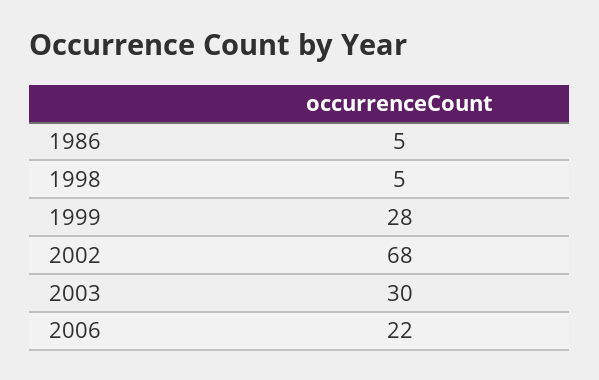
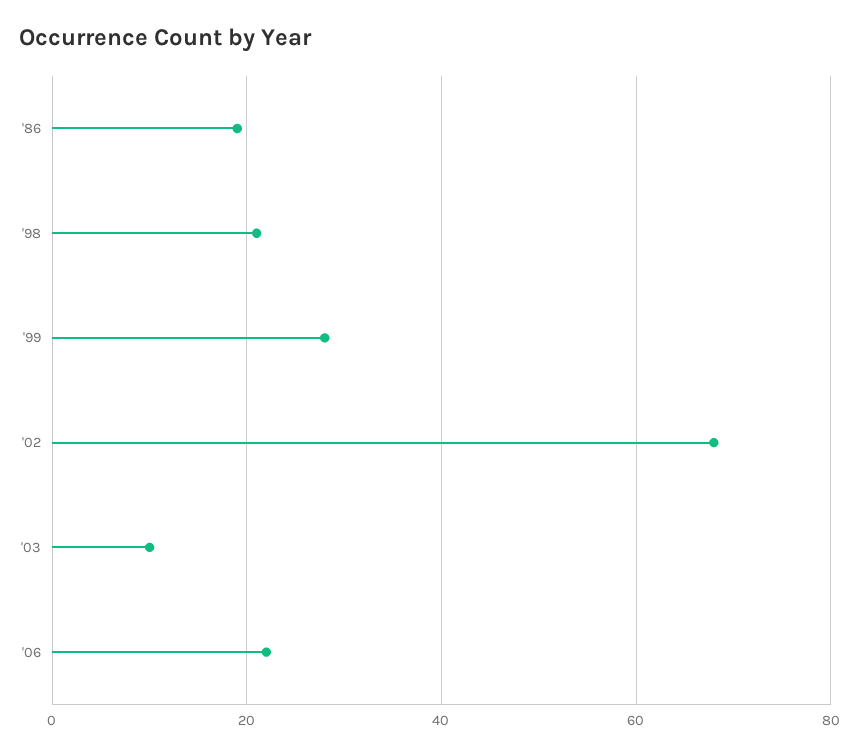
  {
-   "1986": 5,
+   "1986": 20,
-   "1998": 5,
+   "1998": 20,
    "1999": 28,
    "2002": 68,
-   "2003": 30,
+   "2003": 10,
    "2006": 22
  }

